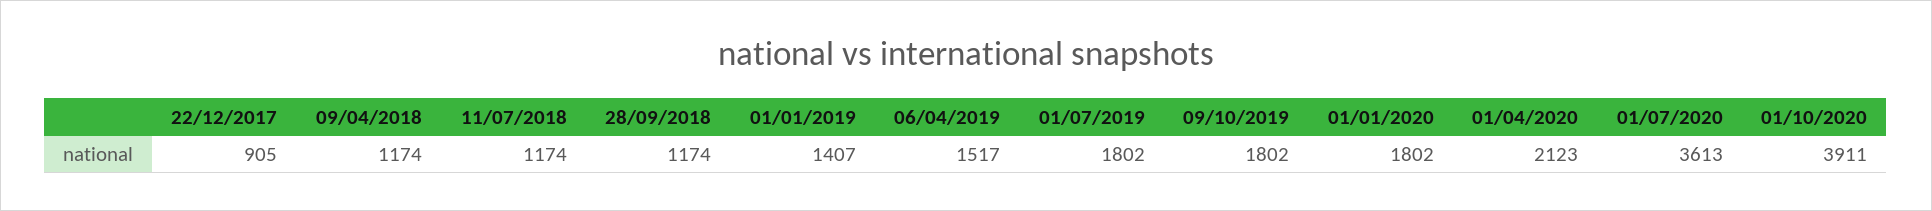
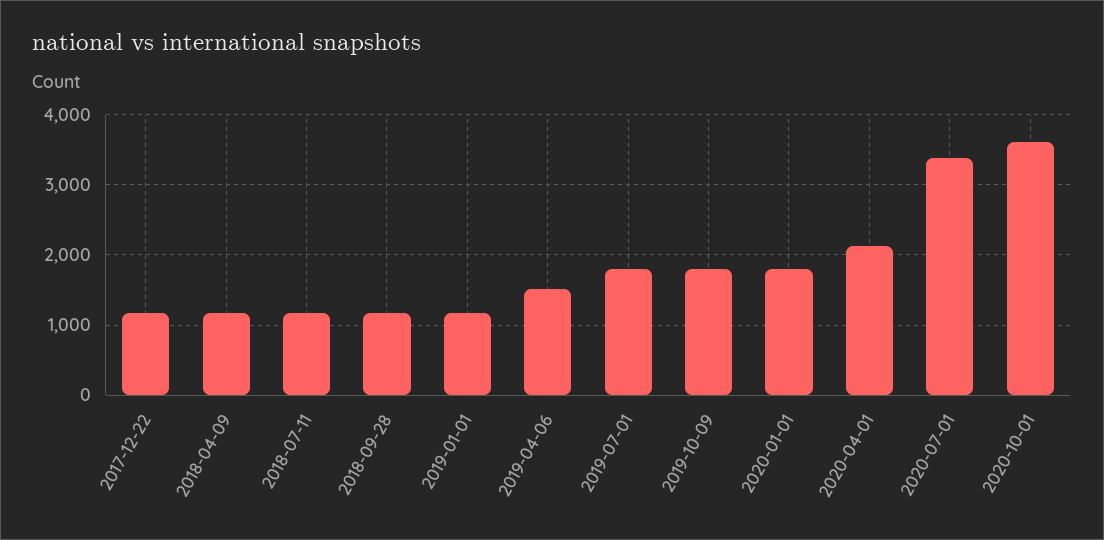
  {
-   "22/12/2017": 905,
+   "22/12/2017": 1200,
    "09/04/2018": 1174,
    "11/07/2018": 1174,
    "28/09/2018": 1174,
-   "01/01/2019": 1407,
+   "01/01/2019": 1200,
    "06/04/2019": 1517,
    "01/07/2019": 1802,
    "09/10/2019": 1802,
    "01/01/2020": 1802,
    "01/04/2020": 2123,
-   "01/07/2020": 3613,
+   "01/07/2020": 3400,
-   "01/10/2020": 3911
+   "01/10/2020": 3600
  }

